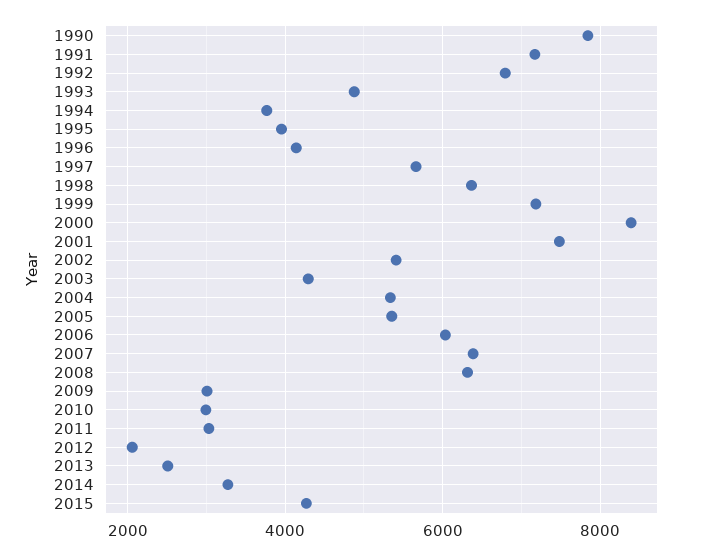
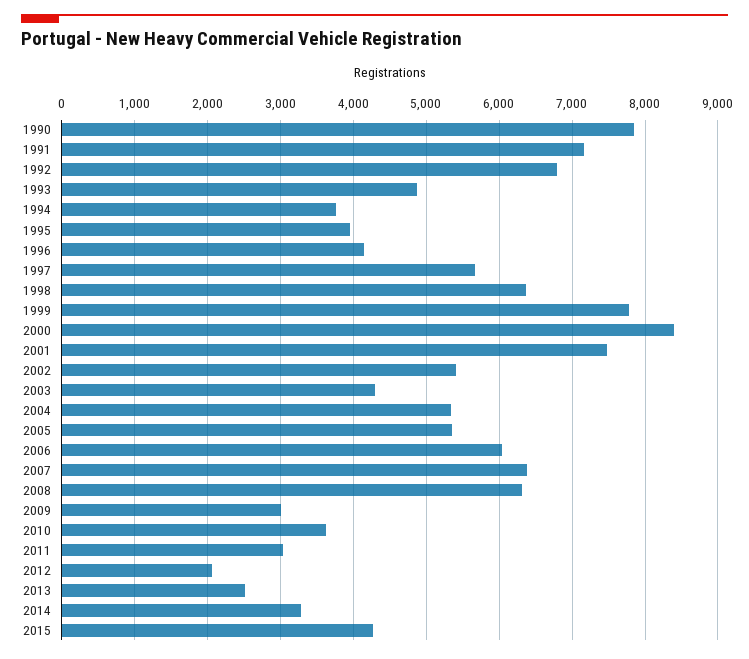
  {
    "1990": 7800,
    "1991": 7200,
    "1992": 6800,
    "1993": 4900,
    "1994": 3800,
    "1995": 4000,
    "1996": 4100,
    "1997": 5700,
    "1998": 6400,
-   "1999": 7200,
+   "1999": 7800,
    "2000": 8400,
    "2001": 7500,
    "2002": 5400,
    "2003": 4300,
    "2004": 5300,
    "2005": 5400,
    "2006": 6000,
    "2007": 6400,
    "2008": 6300,
    "2009": 3000,
-   "2010": 3000,
+   "2010": 3600,
    "2011": 3000,
    "2012": 2100,
    "2013": 2500,
    "2014": 3300,
    "2015": 4300
  }

